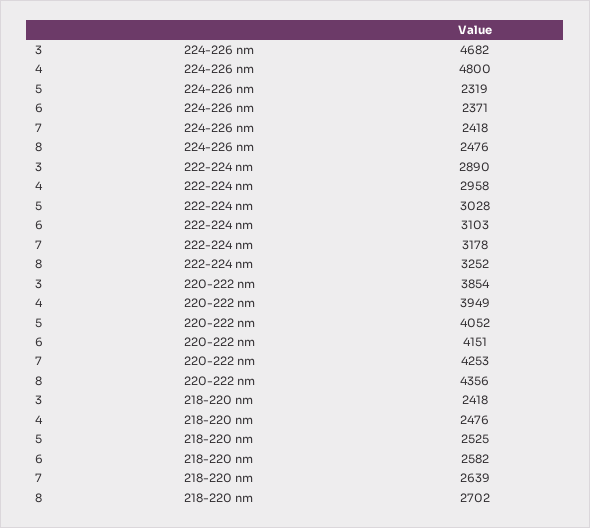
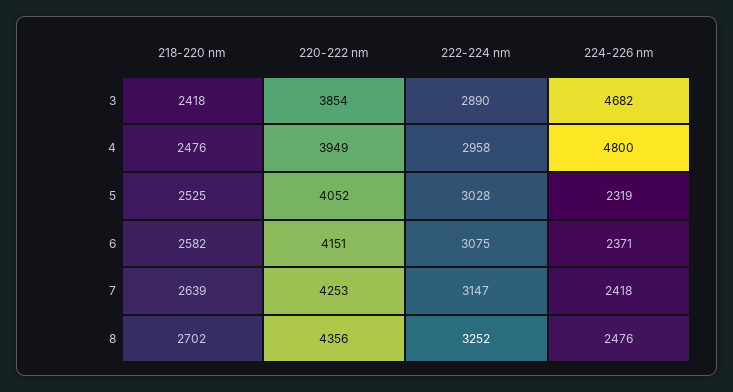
  {
    "3": {
      "224-226 nm": 4682,
      "222-224 nm": 2890,
      "220-222 nm": 3854,
      "218-220 nm": 2418
    },
    "4": {
      "224-226 nm": 4800,
      "222-224 nm": 2958,
      "220-222 nm": 3949,
      "218-220 nm": 2476
    },
    "5": {
      "224-226 nm": 2319,
      "222-224 nm": 3028,
      "220-222 nm": 4052,
      "218-220 nm": 2525
    },
    "6": {
      "224-226 nm": 2371,
-     "222-224 nm": 3103,
+     "222-224 nm": 3075,
      "220-222 nm": 4151,
      "218-220 nm": 2582
    },
    "7": {
      "224-226 nm": 2418,
-     "222-224 nm": 3178,
+     "222-224 nm": 3147,
      "220-222 nm": 4253,
      "218-220 nm": 2639
    },
    "8": {
      "224-226 nm": 2476,
      "222-224 nm": 3252,
      "220-222 nm": 4356,
      "218-220 nm": 2702
    }
  }

